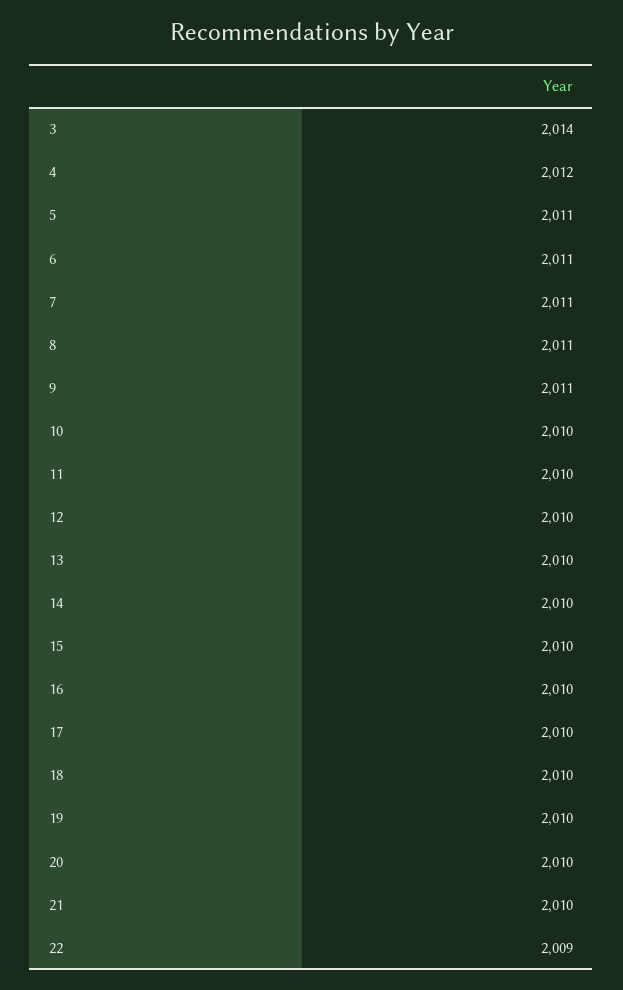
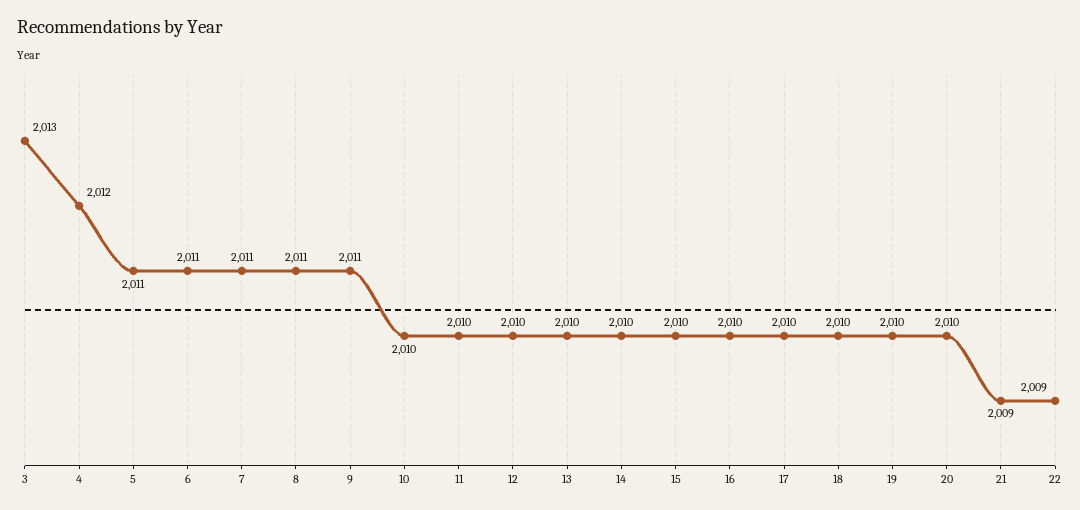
  {
-   "3": 2014,
+   "3": 2013,
    "4": 2012,
    "5": 2011,
    "6": 2011,
    "7": 2011,
    "8": 2011,
    "9": 2011,
    "10": 2010,
    "11": 2010,
    "12": 2010,
    "13": 2010,
    "14": 2010,
    "15": 2010,
    "16": 2010,
    "17": 2010,
    "18": 2010,
    "19": 2010,
    "20": 2010,
-   "21": 2010,
+   "21": 2009,
    "22": 2009
  }

